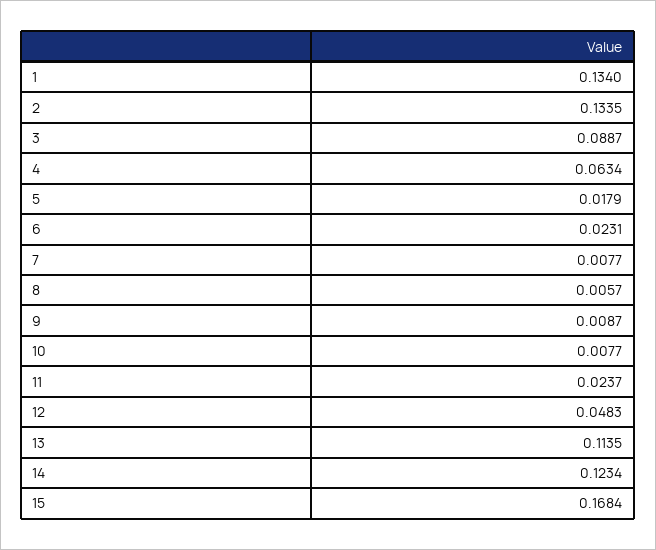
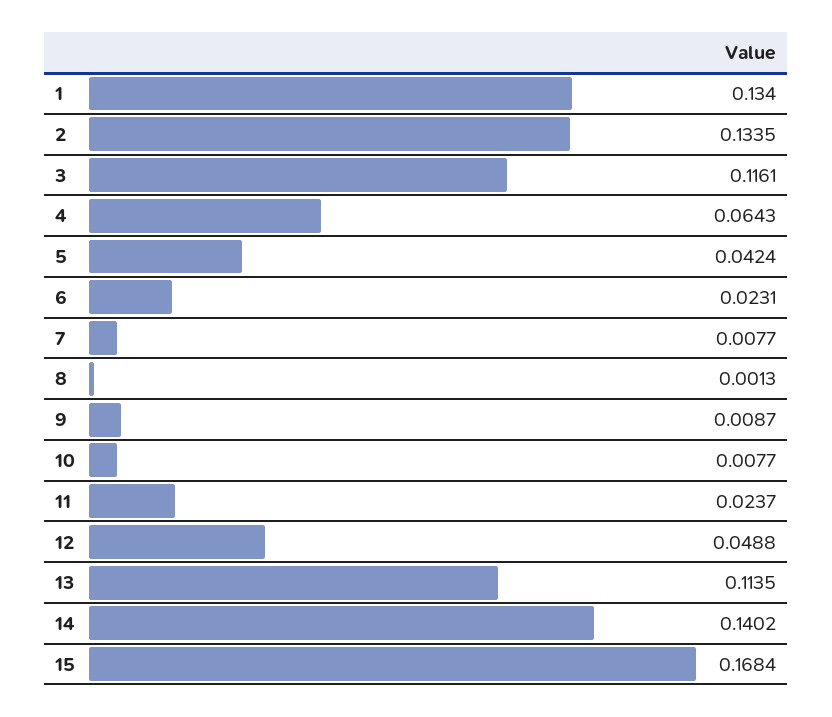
  {
    "1": 0.134,
    "2": 0.1335,
-   "3": 0.0887,
+   "3": 0.1161,
-   "4": 0.0634,
+   "4": 0.0643,
-   "5": 0.0179,
+   "5": 0.0424,
    "6": 0.0231,
    "7": 0.0077,
-   "8": 0.0057,
+   "8": 0.0013,
    "9": 0.0087,
    "10": 0.0077,
    "11": 0.0237,
-   "12": 0.0483,
+   "12": 0.0488,
    "13": 0.1135,
-   "14": 0.1234,
+   "14": 0.1402,
    "15": 0.1684
  }

